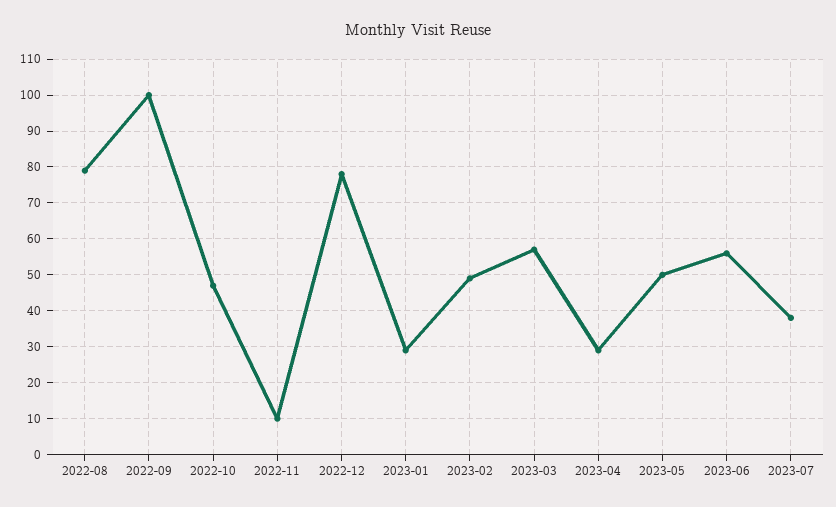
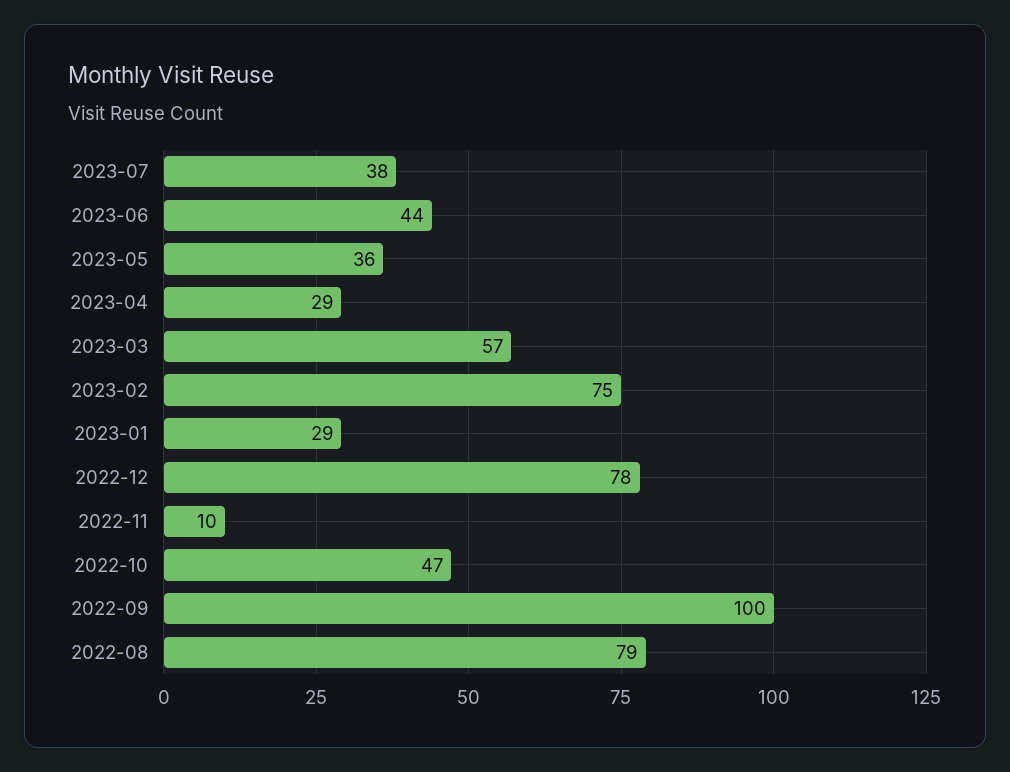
  {
    "2022-08": 79,
    "2022-09": 100,
    "2022-10": 47,
    "2022-11": 10,
    "2022-12": 78,
    "2023-01": 29,
-   "2023-02": 50,
+   "2023-02": 75,
    "2023-03": 57,
    "2023-04": 29,
-   "2023-05": 50,
+   "2023-05": 36,
-   "2023-06": 55,
+   "2023-06": 44,
    "2023-07": 38
  }

